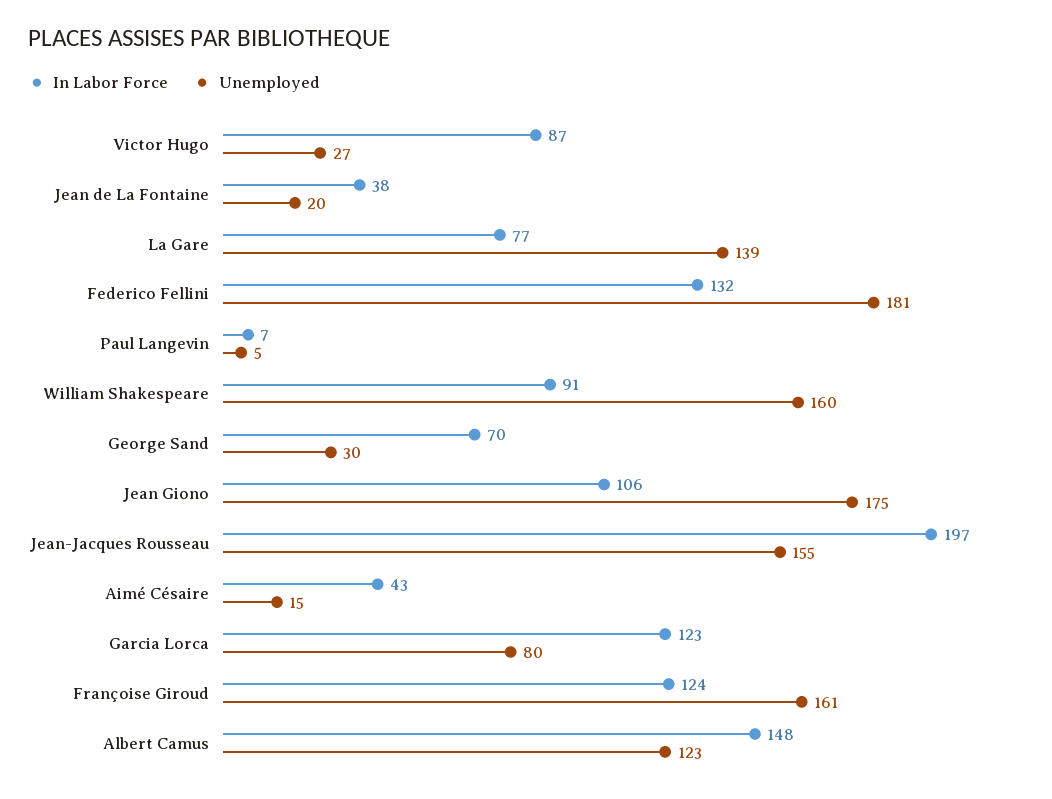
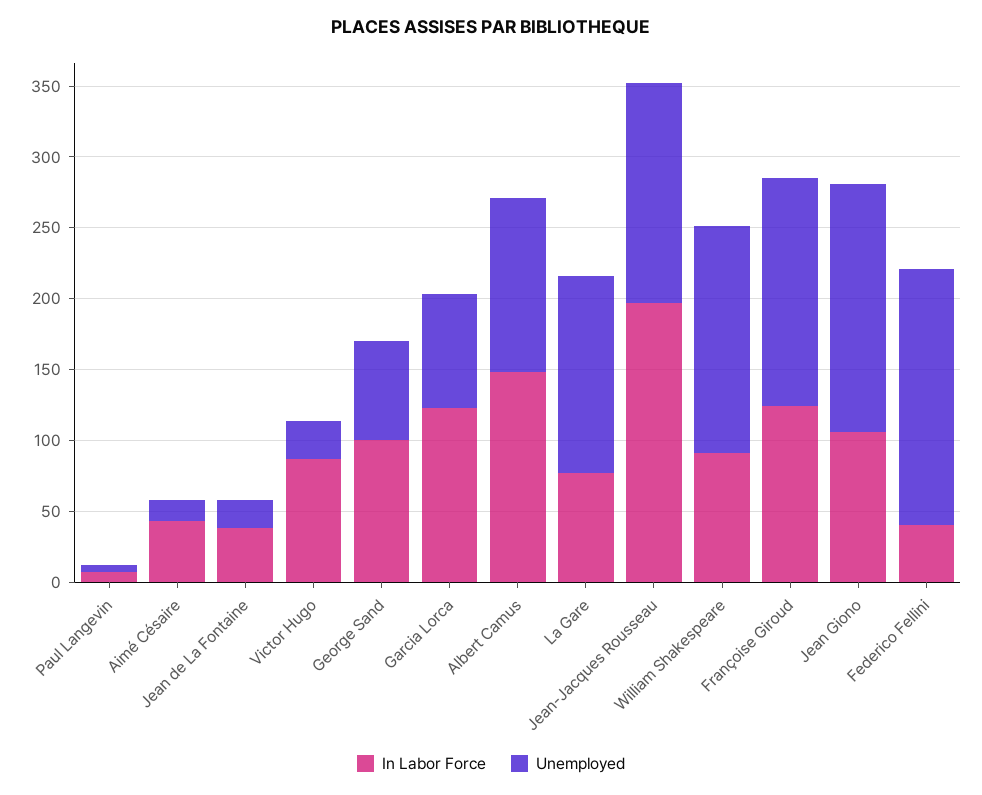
  {
    "In Labor Force": {
      "Victor Hugo": 87,
      "Jean de La Fontaine": 38,
      "La Gare": 77,
-     "Federico Fellini": 132,
+     "Federico Fellini": 40,
      "Paul Langevin": 7,
      "William Shakespeare": 91,
-     "George Sand": 70,
+     "George Sand": 100,
      "Jean Giono": 106,
      "Jean-Jacques Rousseau": 197,
      "Aimé Césaire": 43,
      "Garcia Lorca": 123,
      "Françoise Giroud": 124,
      "Albert Camus": 148
    },
    "Unemployed": {
      "Victor Hugo": 27,
      "Jean de La Fontaine": 20,
      "La Gare": 139,
      "Federico Fellini": 181,
      "Paul Langevin": 5,
      "William Shakespeare": 160,
-     "George Sand": 30,
+     "George Sand": 70,
      "Jean Giono": 175,
      "Jean-Jacques Rousseau": 155,
      "Aimé Césaire": 15,
      "Garcia Lorca": 80,
      "Françoise Giroud": 161,
      "Albert Camus": 123
    }
  }

